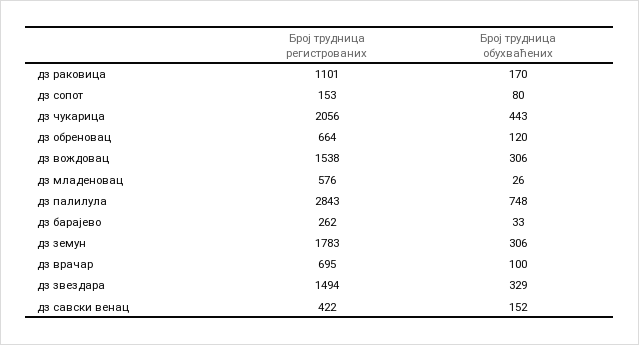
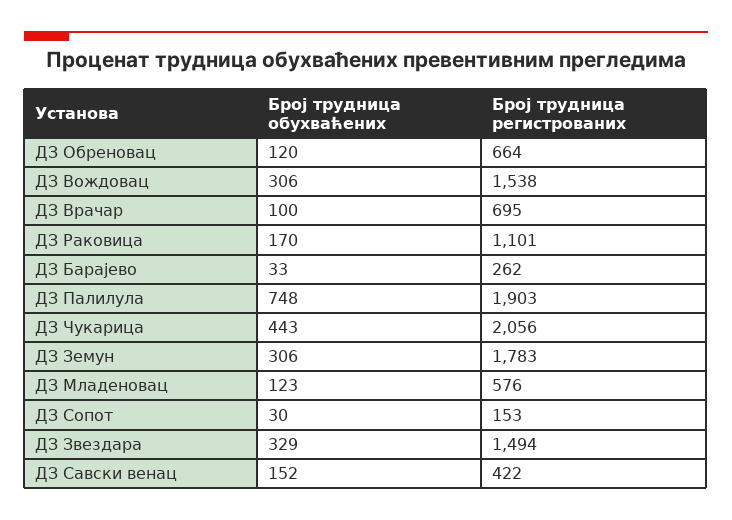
  {
    "Број трудница регистрованих": {
      "дз раковица": 1101,
      "дз сопот": 153,
      "дз чукарица": 2056,
      "дз обреновац": 664,
      "дз вождовац": 1538,
      "дз младеновац": 576,
-     "дз палилула": 2843,
+     "дз палилула": 1903,
      "дз барајево": 262,
      "дз земун": 1783,
      "дз врачар": 695,
      "дз звездара": 1494,
      "дз савски венац": 422
    },
    "Број трудница обухваћених": {
      "дз раковица": 170,
-     "дз сопот": 80,
+     "дз сопот": 30,
      "дз чукарица": 443,
      "дз обреновац": 120,
      "дз вождовац": 306,
-     "дз младеновац": 26,
+     "дз младеновац": 123,
      "дз палилула": 748,
      "дз барајево": 33,
      "дз земун": 306,
      "дз врачар": 100,
      "дз звездара": 329,
      "дз савски венац": 152
    }
  }

